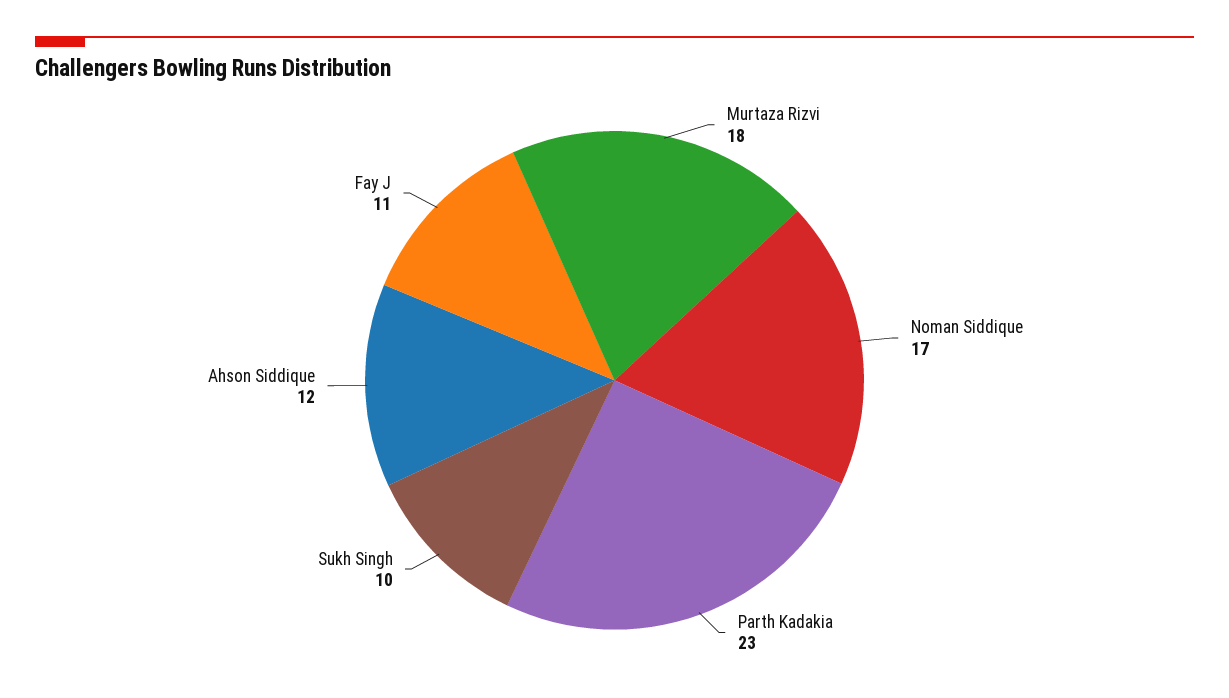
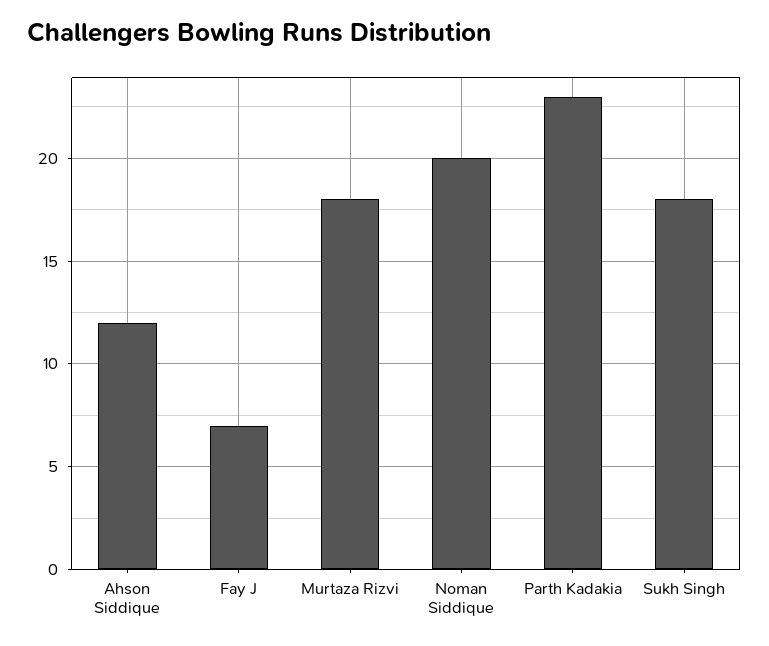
  {
    "Murtaza Rizvi": 18,
-   "Noman Siddique": 17,
+   "Noman Siddique": 20,
    "Parth Kadakia": 23,
-   "Sukh Singh": 10,
+   "Sukh Singh": 18,
    "Ahson Siddique": 12,
-   "Fay J": 11
+   "Fay J": 7
  }

